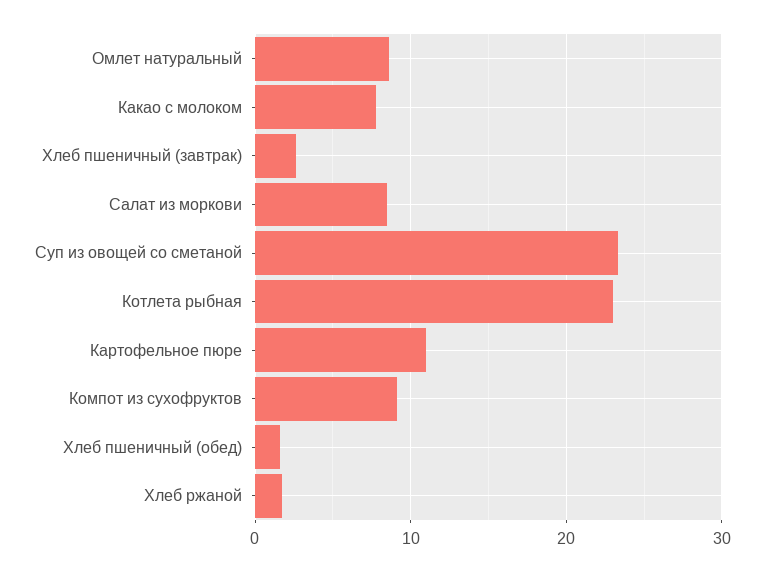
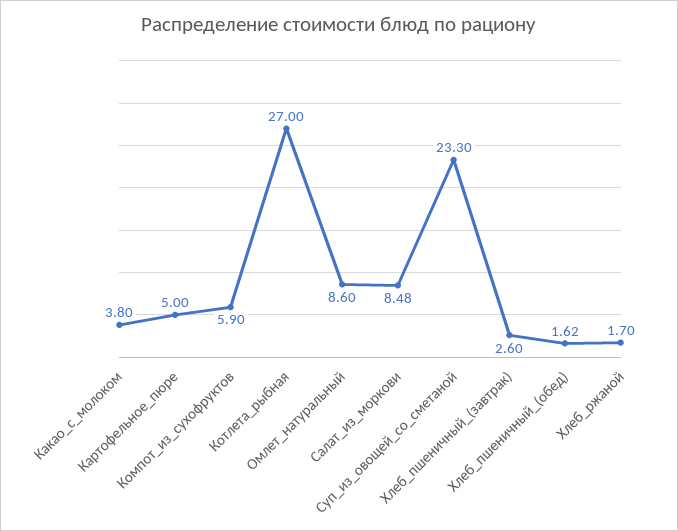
  {
    "Омлет натуральный": 8.6,
-   "Какао с молоком": 8,
+   "Какао с молоком": 3.8,
    "Хлеб пшеничный (завтрак)": 2.6,
    "Салат из моркови": 8.48,
    "Суп из овощей со сметаной": 23.3,
-   "Котлета рыбная": 23,
+   "Котлета рыбная": 27,
-   "Картофельное пюре": 11,
+   "Картофельное пюре": 5,
-   "Компот из сухофруктов": 9,
+   "Компот из сухофруктов": 5.9,
    "Хлеб пшеничный (обед)": 1.62,
    "Хлеб ржаной": 1.7
  }

